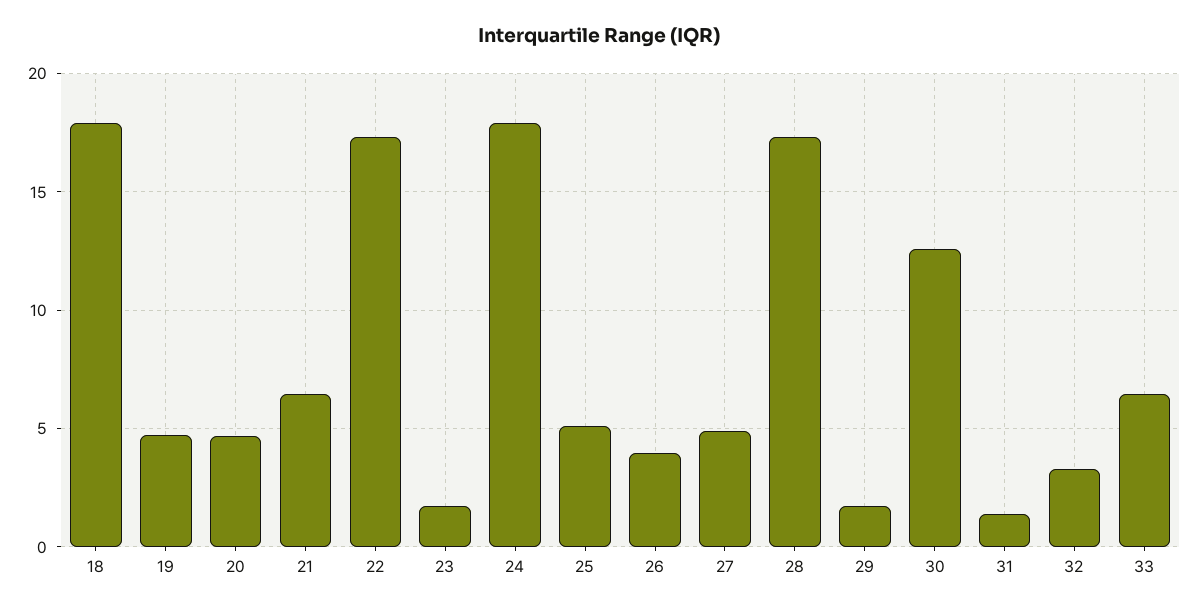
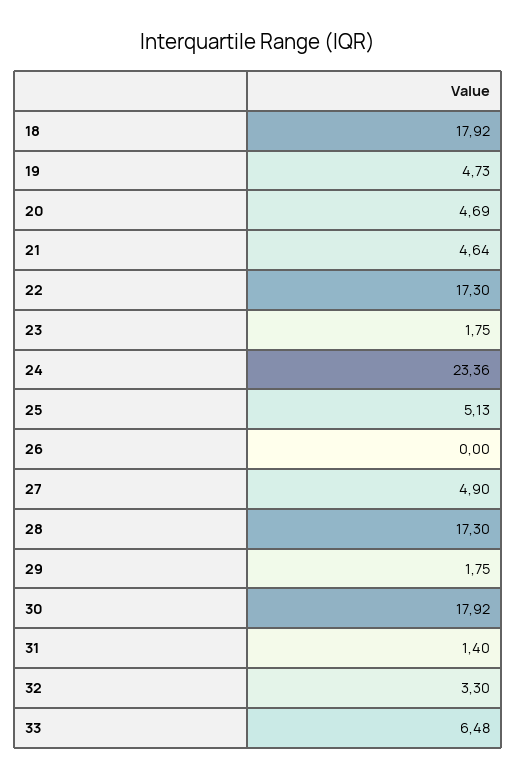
  {
    "18": 17.92,
    "19": 4.73,
    "20": 4.69,
-   "21": 6.5,
+   "21": 4.64,
    "22": 17.3,
    "23": 1.75,
-   "24": 18,
+   "24": 23.36,
    "25": 5.13,
-   "26": 4,
+   "26": 0,
    "27": 4.9,
    "28": 17.3,
    "29": 1.75,
-   "30": 12.5,
+   "30": 17.92,
    "31": 1.4,
    "32": 3.3,
    "33": 6.48
  }

